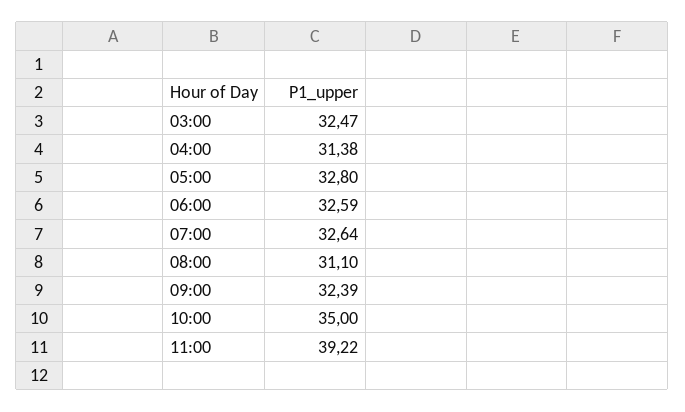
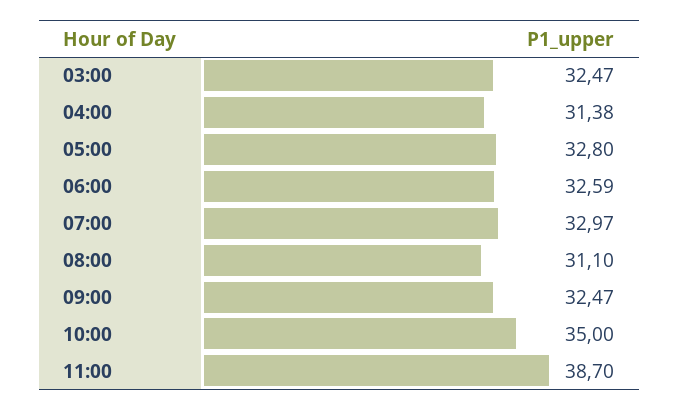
  {
    "03:00": 32.47,
    "04:00": 31.38,
    "05:00": 32.8,
    "06:00": 32.59,
-   "07:00": 32.64,
+   "07:00": 32.97,
    "08:00": 31.1,
-   "09:00": 32.39,
+   "09:00": 32.47,
    "10:00": 35,
-   "11:00": 39.22
+   "11:00": 38.7
  }

